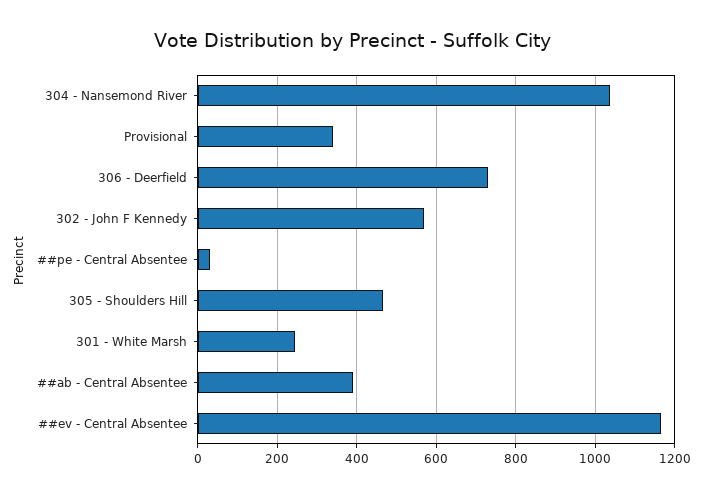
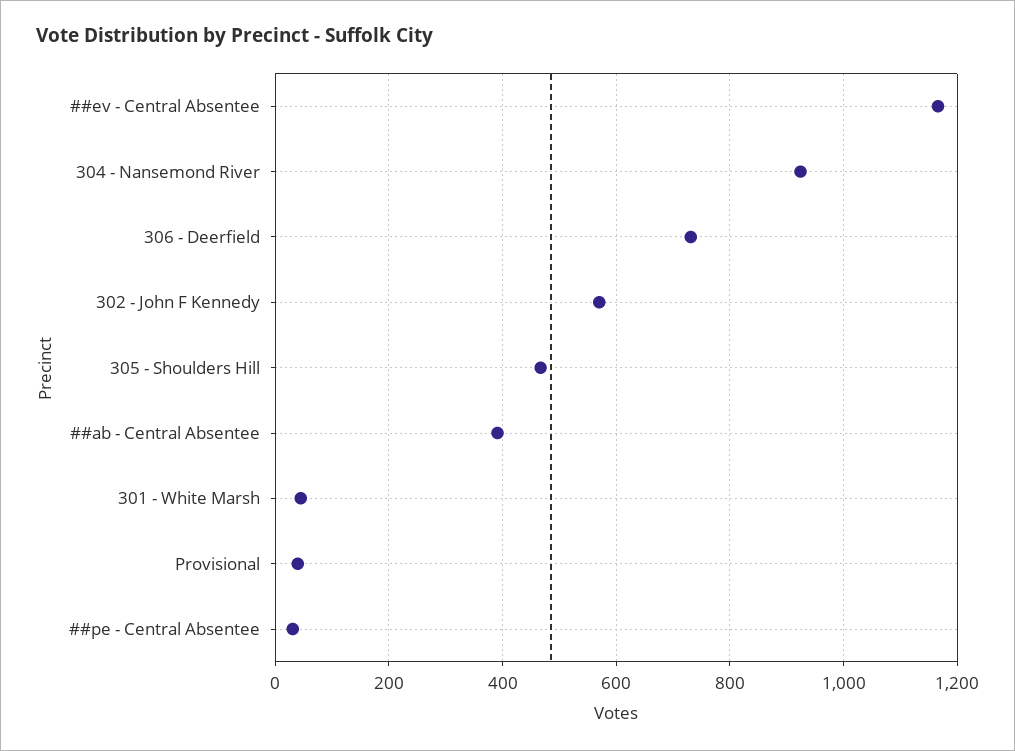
  {
-   "304 - Nansemond River": 1040,
+   "304 - Nansemond River": 920,
-   "Provisional": 340,
+   "Provisional": 40,
    "306 - Deerfield": 740,
    "302 - John F Kennedy": 580,
    "##pe - Central Absentee": 40,
    "305 - Shoulders Hill": 460,
-   "301 - White Marsh": 240,
+   "301 - White Marsh": 40,
    "##ab - Central Absentee": 400,
    "##ev - Central Absentee": 1160
  }

